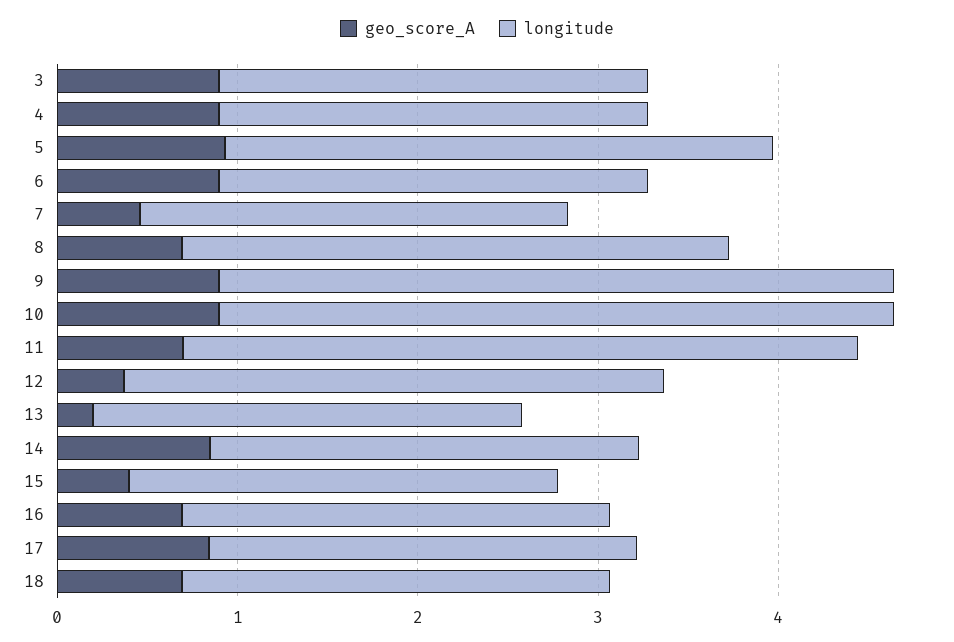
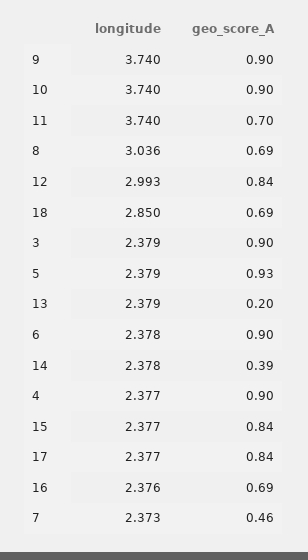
  {
    "geo_score_A": {
      "3": 0.9,
      "4": 0.9,
      "5": 0.93,
      "6": 0.9,
      "7": 0.46,
      "8": 0.69,
      "9": 0.9,
      "10": 0.9,
      "11": 0.7,
-     "12": 0.4,
+     "12": 0.84,
      "13": 0.2,
-     "14": 0.8,
+     "14": 0.39,
-     "15": 0.4,
+     "15": 0.84,
      "16": 0.69,
      "17": 0.84,
      "18": 0.69
    },
    "longitude": {
      "3": 2.379,
      "4": 2.377,
-     "5": 3,
+     "5": 2.379,
      "6": 2.378,
      "7": 2.373,
      "8": 3.036,
      "9": 3.74,
      "10": 3.74,
      "11": 3.74,
      "12": 2.993,
      "13": 2.379,
      "14": 2.378,
      "15": 2.377,
      "16": 2.376,
      "17": 2.377,
-     "18": 2.4
+     "18": 2.85
    }
  }

